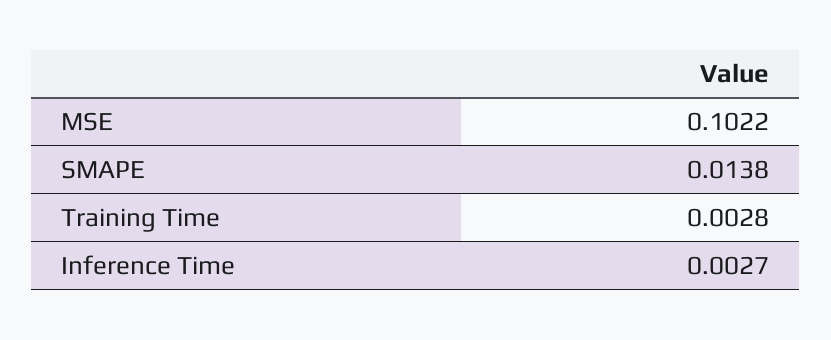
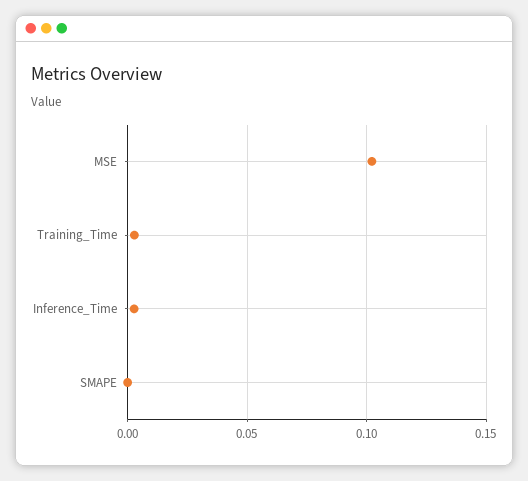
  {
    "MSE": 0.1022,
-   "SMAPE": 0.0138,
+   "SMAPE": 0,
    "Training Time": 0.0028,
    "Inference Time": 0.0027
  }

